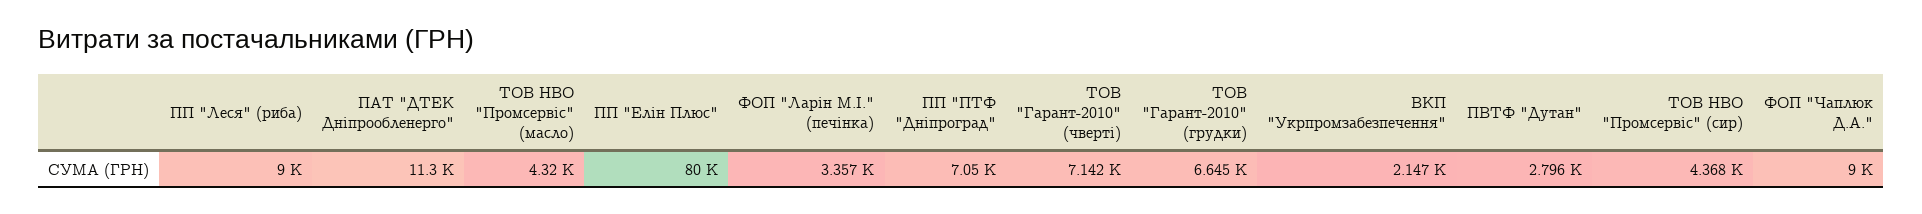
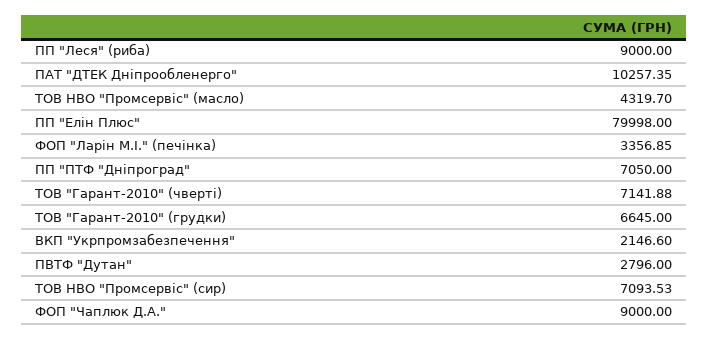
  {
    "ПП \"Леся\" (риба)": 9000,
-   "ПАТ \"ДТЕК Дніпрообленерго\"": 11300,
+   "ПАТ \"ДТЕК Дніпрообленерго\"": 10257.35,
    "ТОВ НВО \"Промсервіс\" (масло)": 4319.7,
    "ПП \"Елін Плюс\"": 79998,
    "ФОП \"Ларін М.І.\" (печінка)": 3356.85,
    "ПП \"ПТФ \"Дніпроград\"": 7050,
    "ТОВ \"Гарант-2010\" (чверті)": 7141.88,
    "ТОВ \"Гарант-2010\" (грудки)": 6645,
    "ВКП \"Укрпромзабезпечення\"": 2146.6,
    "ПВТФ \"Дутан\"": 2796,
-   "ТОВ НВО \"Промсервіс\" (сир)": 4368,
+   "ТОВ НВО \"Промсервіс\" (сир)": 7093.53,
    "ФОП \"Чаплюк Д.А.\"": 9000
  }

